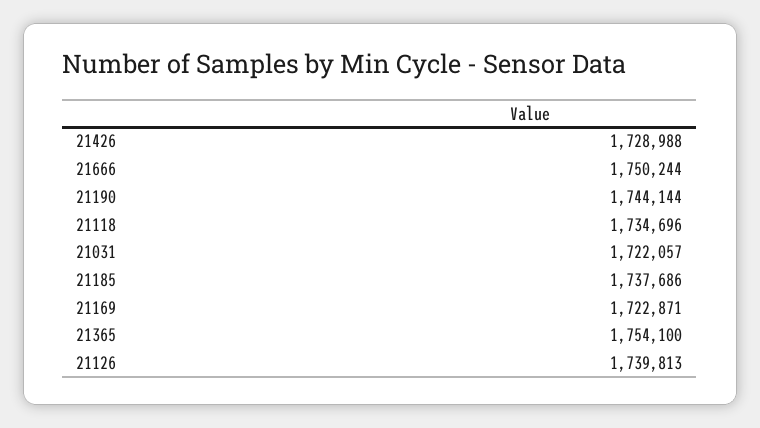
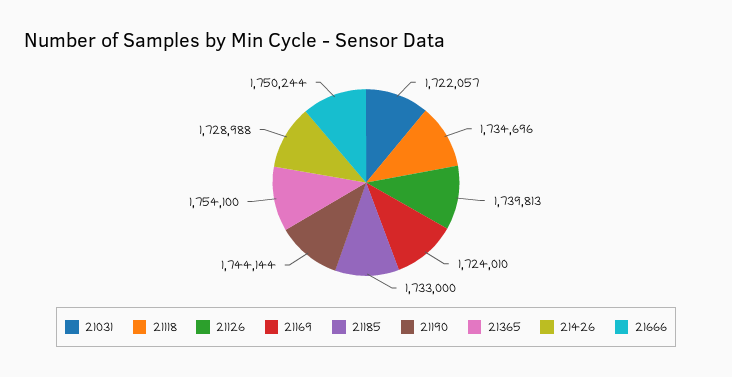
  {
    "21426": 1728988,
    "21666": 1750244,
    "21190": 1744144,
    "21118": 1734696,
    "21031": 1722057,
-   "21185": 1737686,
+   "21185": 1733000,
-   "21169": 1722871,
+   "21169": 1724010,
    "21365": 1754100,
    "21126": 1739813
  }

